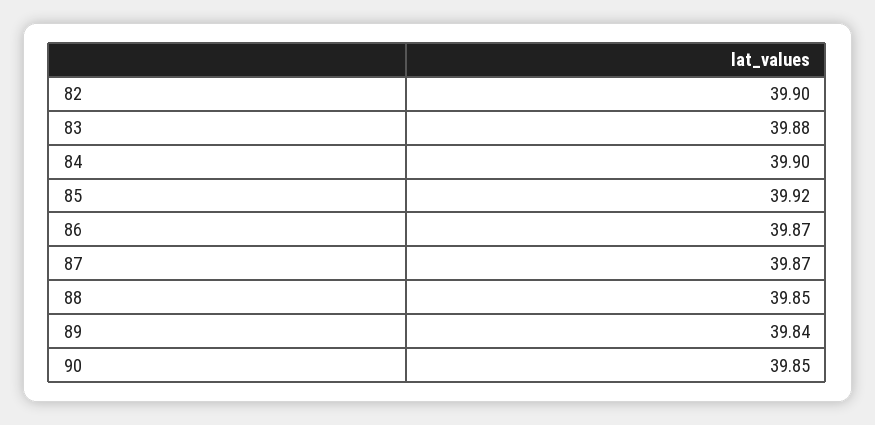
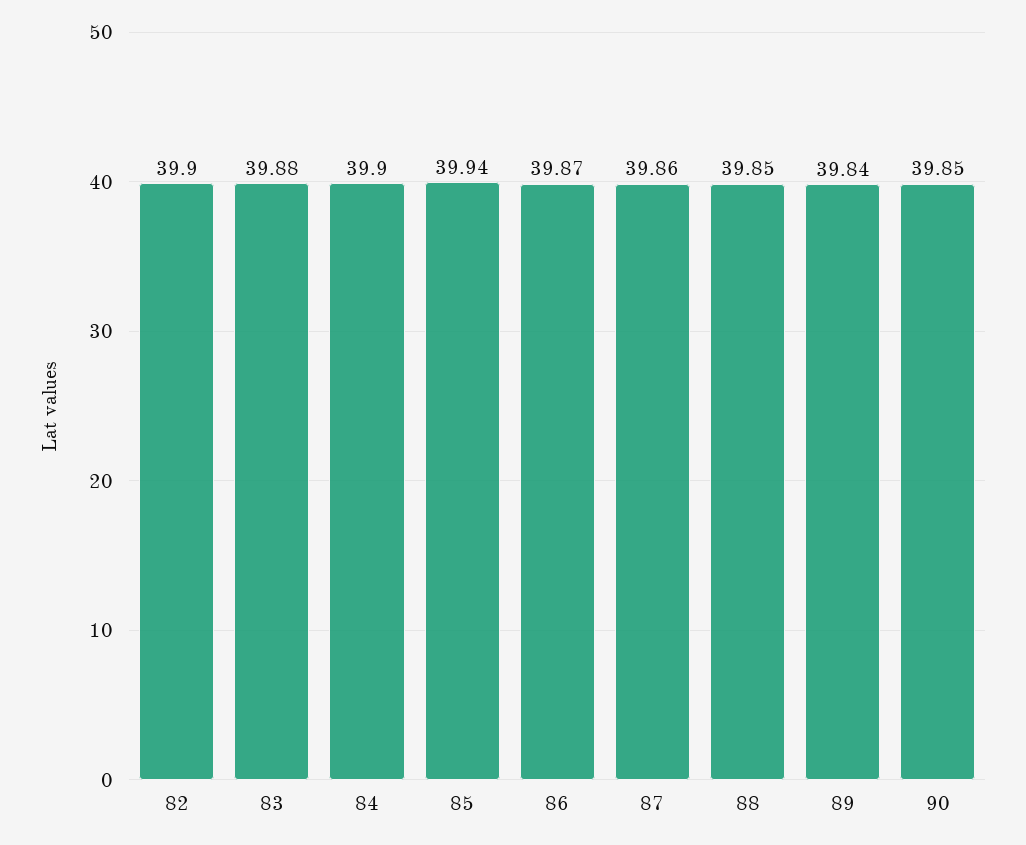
  {
    "82": 39.9,
    "83": 39.88,
    "84": 39.9,
-   "85": 39.92,
+   "85": 39.94,
    "86": 39.87,
-   "87": 39.87,
+   "87": 39.86,
    "88": 39.85,
    "89": 39.84,
    "90": 39.85
  }

